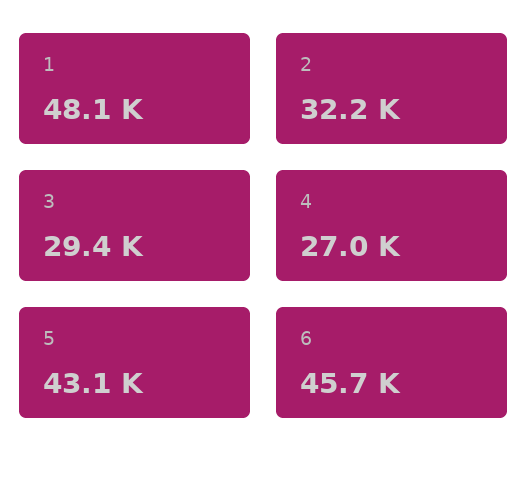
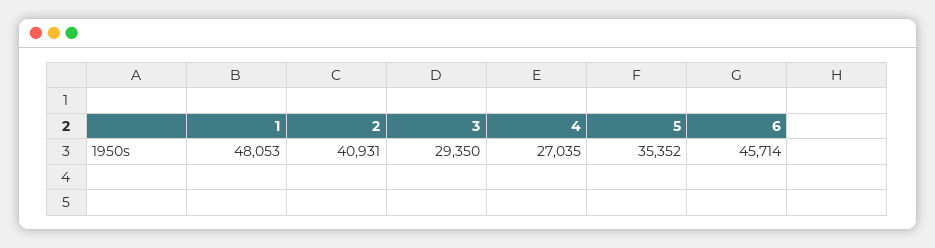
  {
    "1": 48053,
-   "2": 32200,
+   "2": 40931,
    "3": 29350,
    "4": 27035,
-   "5": 43100,
+   "5": 35352,
    "6": 45714
  }

